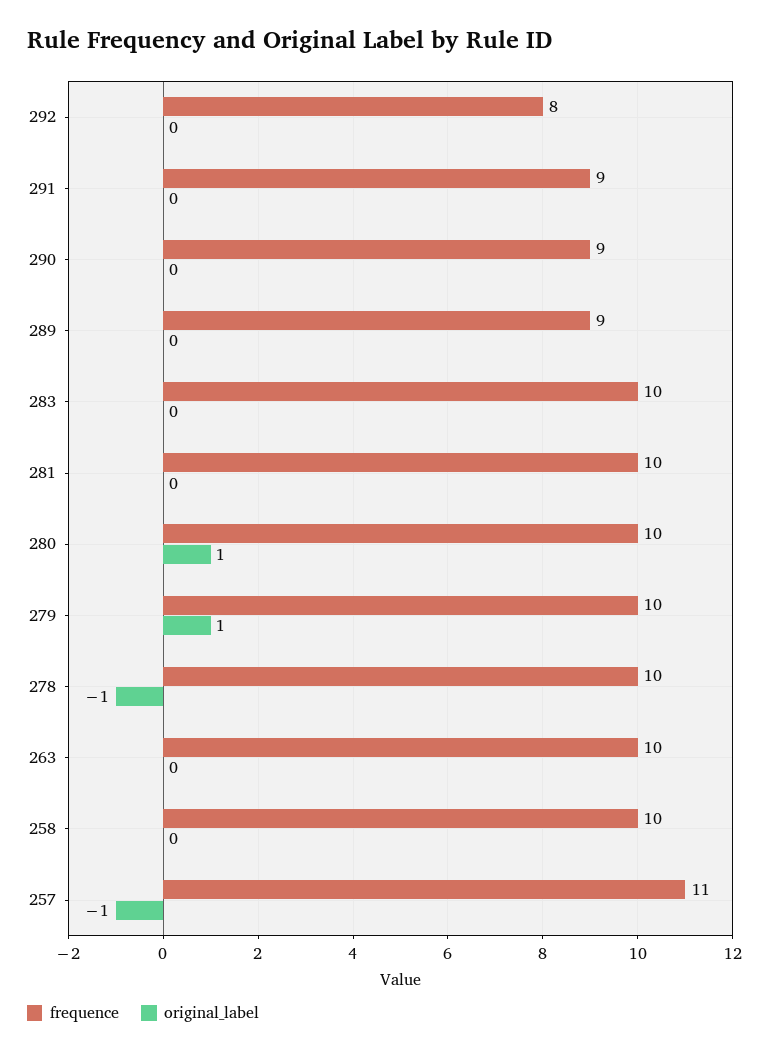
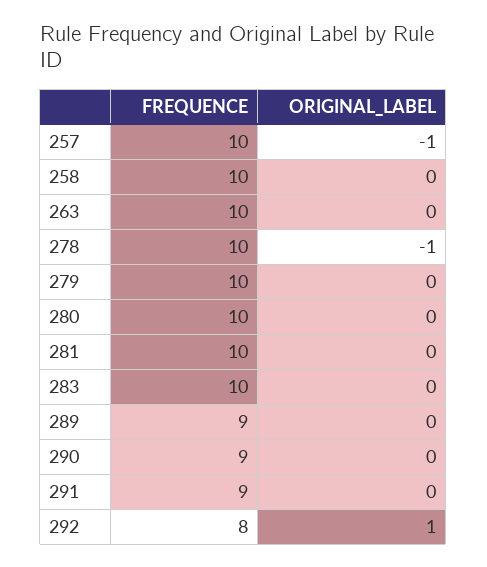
  {
    "frequence": {
      "292": 8,
      "291": 9,
      "290": 9,
      "289": 9,
      "283": 10,
      "281": 10,
      "280": 10,
      "279": 10,
      "278": 10,
      "263": 10,
      "258": 10,
-     "257": 11
+     "257": 10
    },
    "original_label": {
-     "292": 0,
+     "292": 1,
      "291": 0,
      "290": 0,
      "289": 0,
      "283": 0,
      "281": 0,
-     "280": 1,
+     "280": 0,
-     "279": 1,
+     "279": 0,
      "278": -1,
      "263": 0,
      "258": 0,
      "257": -1
    }
  }

